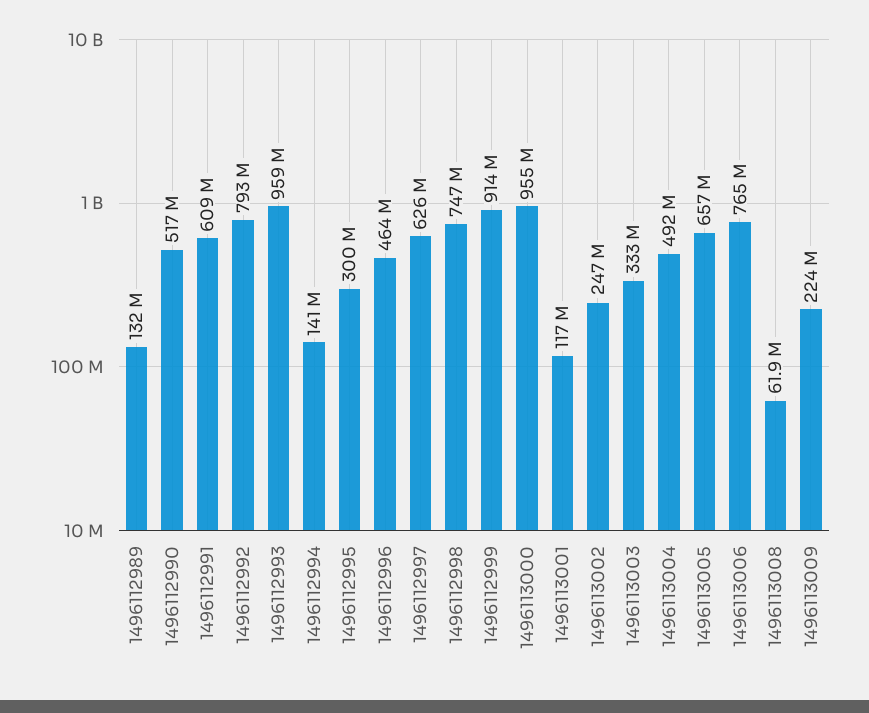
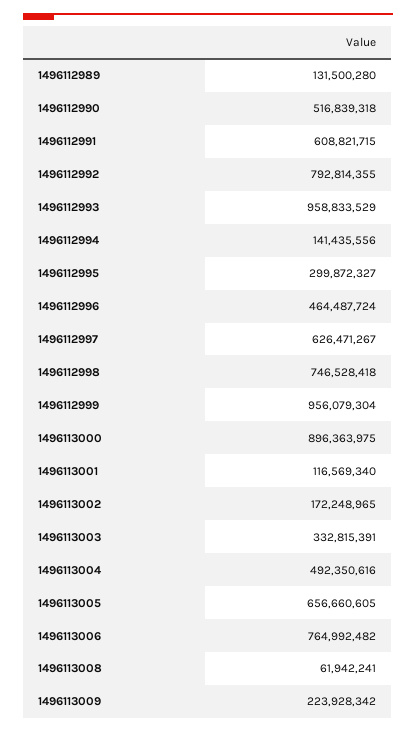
  {
    "1496112989": 131500280,
    "1496112990": 516839318,
    "1496112991": 608821715,
    "1496112992": 792814355,
    "1496112993": 958833529,
    "1496112994": 141435556,
    "1496112995": 299872327,
    "1496112996": 464487724,
    "1496112997": 626471267,
    "1496112998": 746528418,
-   "1496112999": 914000000,
+   "1496112999": 956079304,
-   "1496113000": 955000000,
+   "1496113000": 896363975,
    "1496113001": 116569340,
-   "1496113002": 247000000,
+   "1496113002": 172248965,
    "1496113003": 332815391,
    "1496113004": 492350616,
    "1496113005": 656660605,
    "1496113006": 764992482,
    "1496113008": 61942241,
    "1496113009": 223928342
  }

